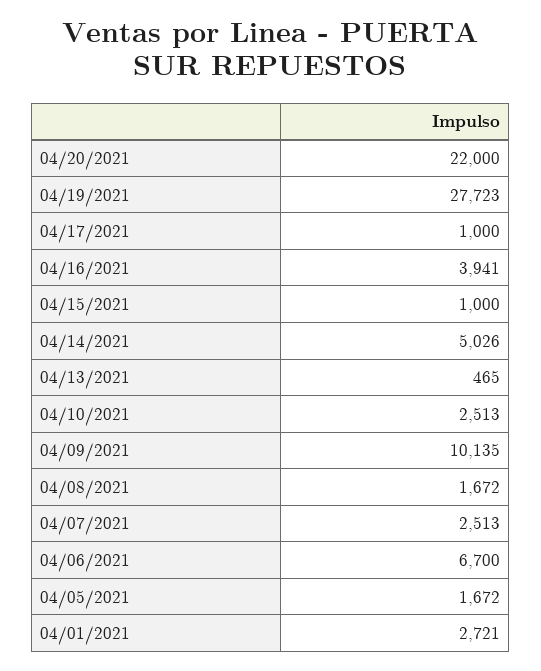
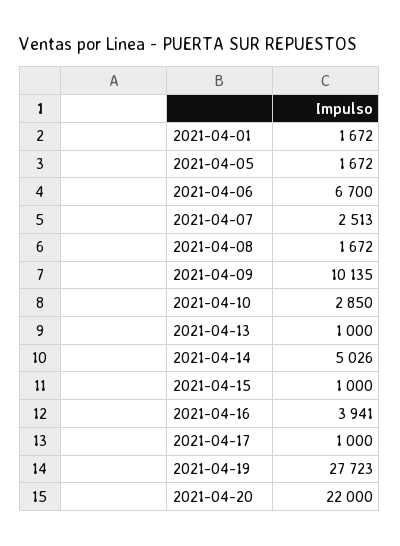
  {
    "04/20/2021": 22000,
    "04/19/2021": 27723,
    "04/17/2021": 1000,
    "04/16/2021": 3941,
    "04/15/2021": 1000,
    "04/14/2021": 5026,
-   "04/13/2021": 465,
+   "04/13/2021": 1000,
-   "04/10/2021": 2513,
+   "04/10/2021": 2850,
    "04/09/2021": 10135,
    "04/08/2021": 1672,
    "04/07/2021": 2513,
    "04/06/2021": 6700,
    "04/05/2021": 1672,
-   "04/01/2021": 2721
+   "04/01/2021": 1672
  }

